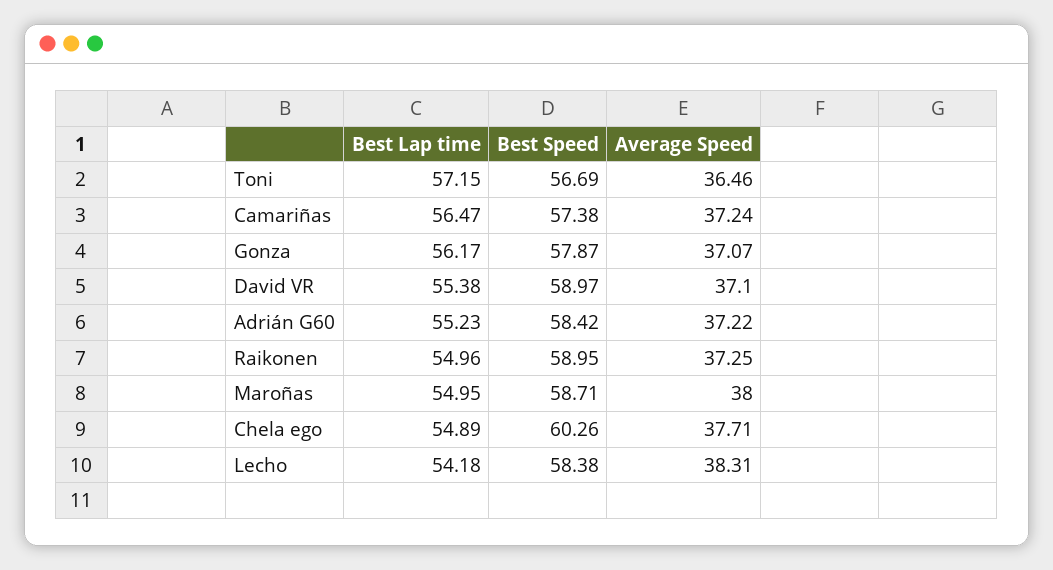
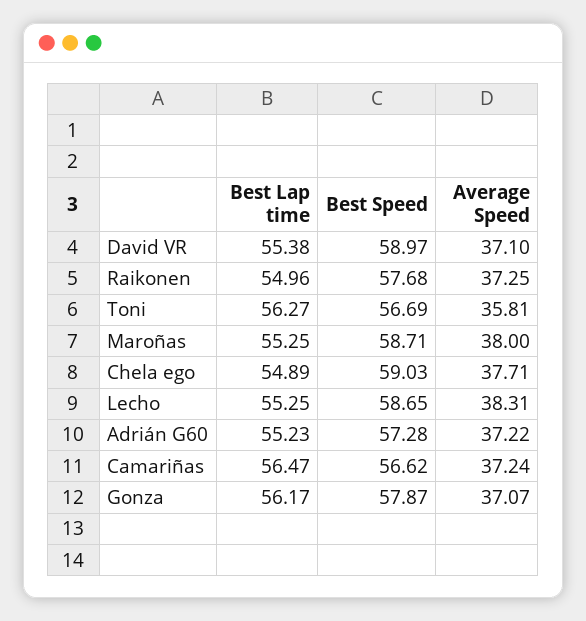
  {
    "Best Lap time": {
-     "Toni": 57.15,
+     "Toni": 56.27,
      "Camariñas": 56.47,
      "Gonza": 56.17,
      "David VR": 55.38,
      "Adrián G60": 55.23,
      "Raikonen": 54.96,
-     "Maroñas": 54.95,
+     "Maroñas": 55.25,
      "Chela ego": 54.89,
-     "Lecho": 54.18
+     "Lecho": 55.25
    },
    "Best Speed": {
      "Toni": 56.69,
-     "Camariñas": 57.38,
+     "Camariñas": 56.62,
      "Gonza": 57.87,
      "David VR": 58.97,
-     "Adrián G60": 58.42,
+     "Adrián G60": 57.28,
-     "Raikonen": 58.95,
+     "Raikonen": 57.68,
      "Maroñas": 58.71,
-     "Chela ego": 60.26,
+     "Chela ego": 59.03,
-     "Lecho": 58.38
+     "Lecho": 58.65
    },
    "Average Speed": {
-     "Toni": 36.46,
+     "Toni": 35.81,
      "Camariñas": 37.24,
      "Gonza": 37.07,
      "David VR": 37.1,
      "Adrián G60": 37.22,
      "Raikonen": 37.25,
      "Maroñas": 38,
      "Chela ego": 37.71,
      "Lecho": 38.31
    }
  }

